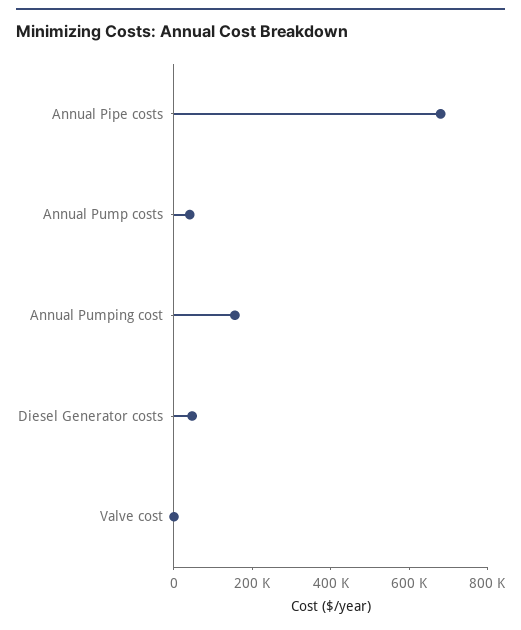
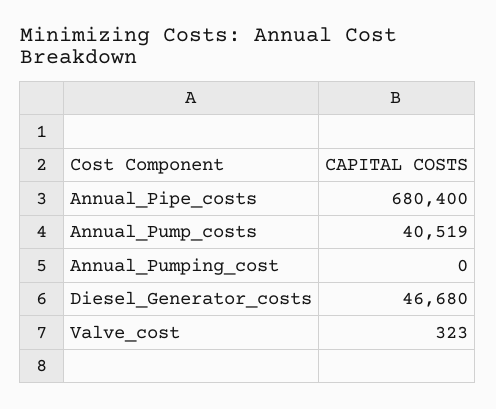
  {
    "Annual Pipe costs": 680400,
    "Annual Pump costs": 40519,
-   "Annual Pumping cost": 150000,
+   "Annual Pumping cost": 0,
    "Diesel Generator costs": 46680,
    "Valve cost": 323
  }

